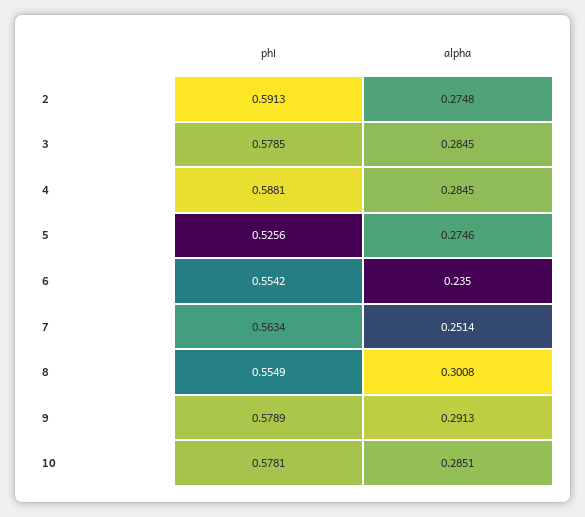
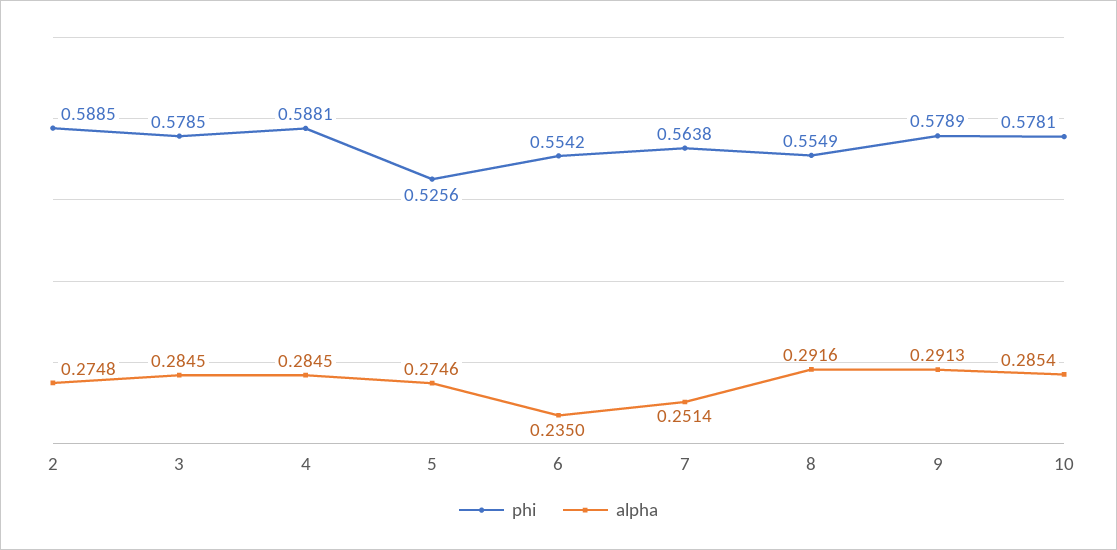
  {
    "phi": {
-     "2": 0.5913,
+     "2": 0.5885,
      "3": 0.5785,
      "4": 0.5881,
      "5": 0.5256,
      "6": 0.5542,
-     "7": 0.5634,
+     "7": 0.5638,
      "8": 0.5549,
      "9": 0.5789,
      "10": 0.5781
    },
    "alpha": {
      "2": 0.2748,
      "3": 0.2845,
      "4": 0.2845,
      "5": 0.2746,
      "6": 0.235,
      "7": 0.2514,
-     "8": 0.3008,
+     "8": 0.2916,
      "9": 0.2913,
-     "10": 0.2851
+     "10": 0.2854
    }
  }

